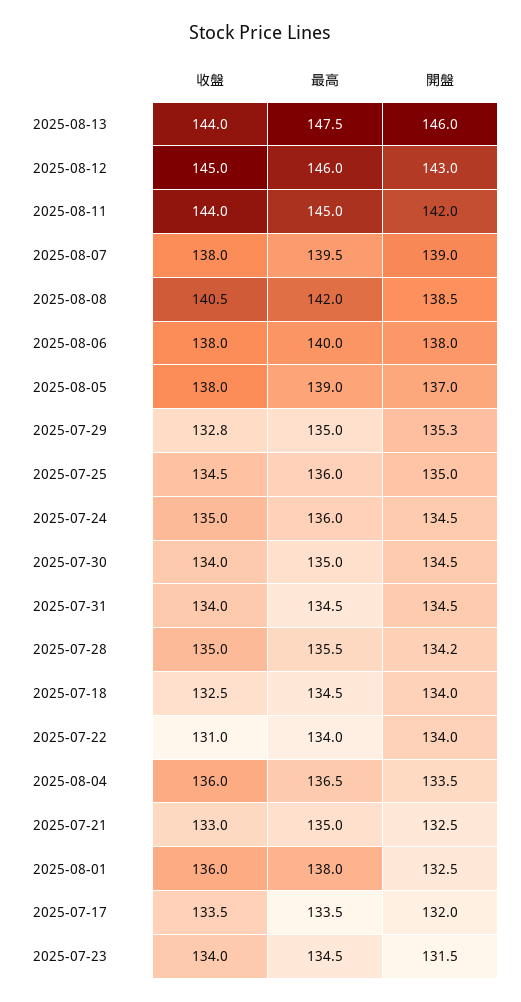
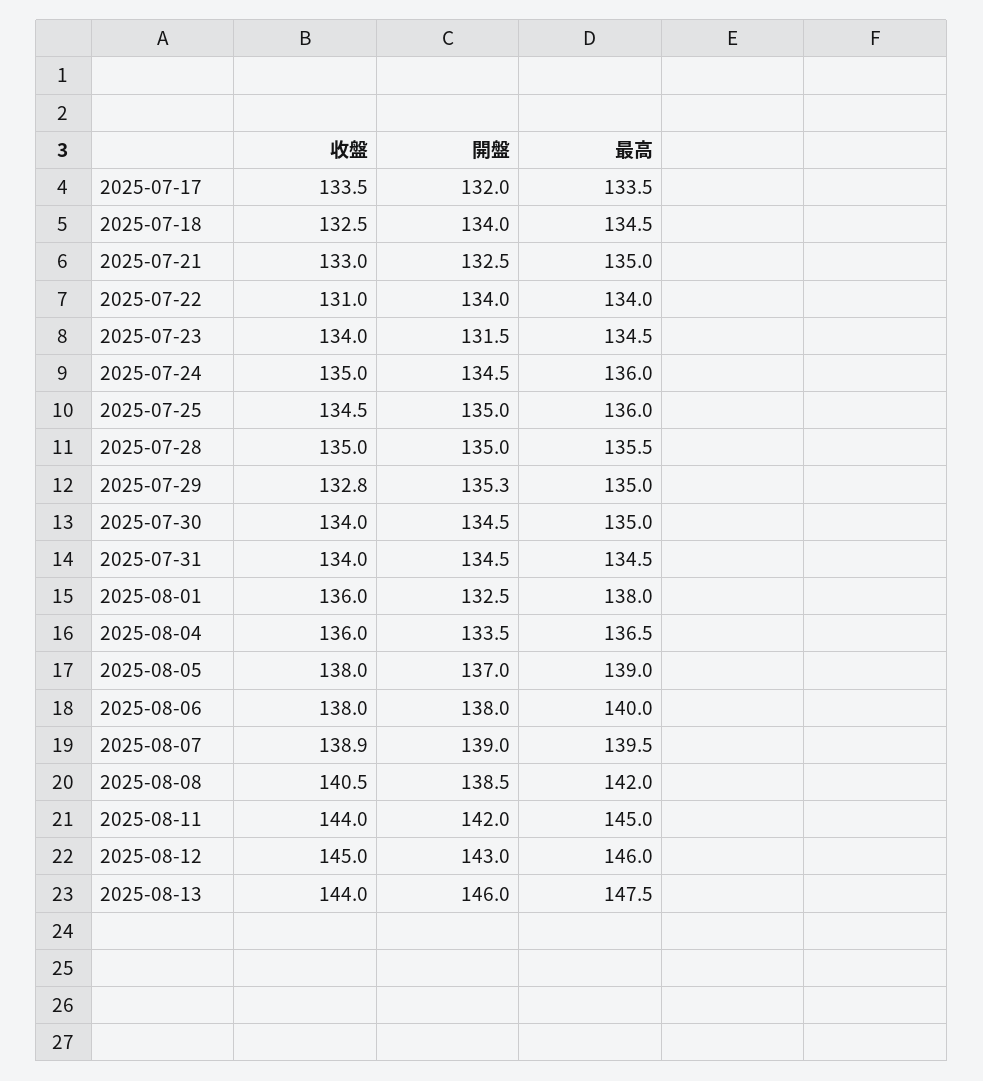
  {
    "收盤": {
      "2025-08-13": 144,
      "2025-08-12": 145,
      "2025-08-11": 144,
-     "2025-08-07": 138,
+     "2025-08-07": 138.9,
      "2025-08-08": 140.5,
      "2025-08-06": 138,
      "2025-08-05": 138,
      "2025-07-29": 132.8,
      "2025-07-25": 134.5,
      "2025-07-24": 135,
      "2025-07-30": 134,
      "2025-07-31": 134,
      "2025-07-28": 135,
      "2025-07-18": 132.5,
      "2025-07-22": 131,
      "2025-08-04": 136,
      "2025-07-21": 133,
      "2025-08-01": 136,
      "2025-07-17": 133.5,
      "2025-07-23": 134
    },
    "最高": {
      "2025-08-13": 147.5,
      "2025-08-12": 146,
      "2025-08-11": 145,
      "2025-08-07": 139.5,
      "2025-08-08": 142,
      "2025-08-06": 140,
      "2025-08-05": 139,
      "2025-07-29": 135,
      "2025-07-25": 136,
      "2025-07-24": 136,
      "2025-07-30": 135,
      "2025-07-31": 134.5,
      "2025-07-28": 135.5,
      "2025-07-18": 134.5,
      "2025-07-22": 134,
      "2025-08-04": 136.5,
      "2025-07-21": 135,
      "2025-08-01": 138,
      "2025-07-17": 133.5,
      "2025-07-23": 134.5
    },
    "開盤": {
      "2025-08-13": 146,
      "2025-08-12": 143,
      "2025-08-11": 142,
      "2025-08-07": 139,
      "2025-08-08": 138.5,
      "2025-08-06": 138,
      "2025-08-05": 137,
      "2025-07-29": 135.3,
      "2025-07-25": 135,
      "2025-07-24": 134.5,
      "2025-07-30": 134.5,
      "2025-07-31": 134.5,
-     "2025-07-28": 134.2,
+     "2025-07-28": 135,
      "2025-07-18": 134,
      "2025-07-22": 134,
      "2025-08-04": 133.5,
      "2025-07-21": 132.5,
      "2025-08-01": 132.5,
      "2025-07-17": 132,
      "2025-07-23": 131.5
    }
  }

